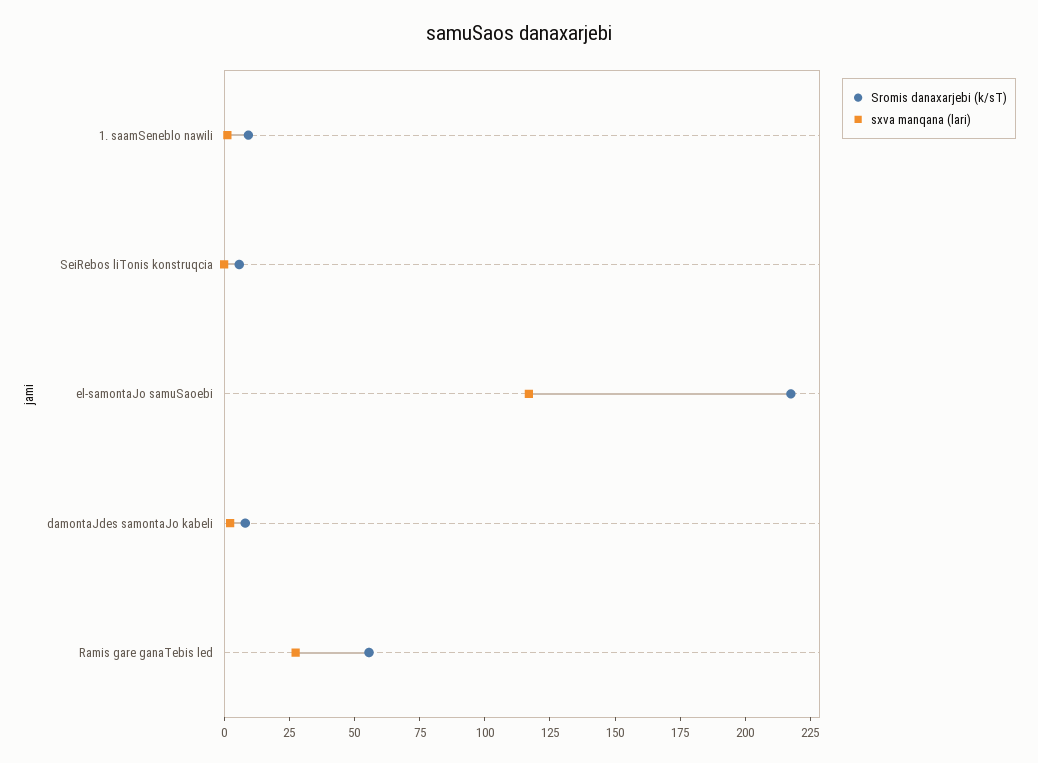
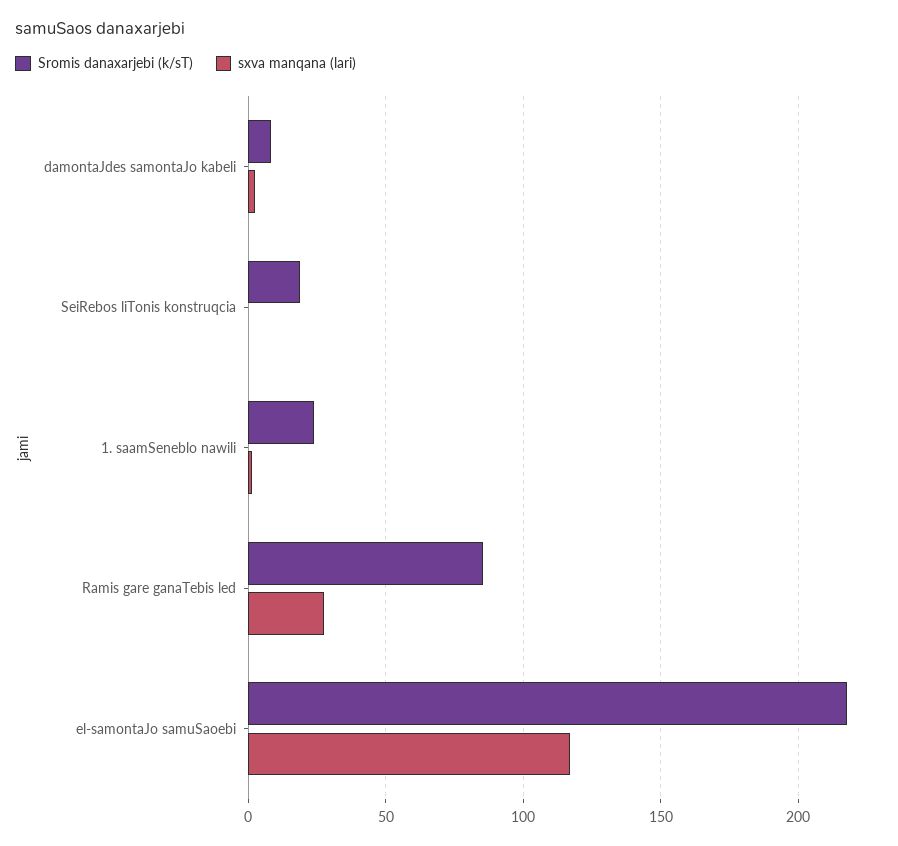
  {
    "Sromis danaxarjebi (k/sT)": {
-     "1. saamSeneblo nawili": 10,
+     "1. saamSeneblo nawili": 25,
-     "SeiRebos liTonis konstruqcia": 5,
+     "SeiRebos liTonis konstruqcia": 20,
      "el-samontaJo samuSaoebi": 220,
      "damontaJdes samontaJo kabeli": 10,
-     "Ramis gare ganaTebis led": 55
+     "Ramis gare ganaTebis led": 85
    },
    "sxva manqana (lari)": {
      "1. saamSeneblo nawili": 0,
      "SeiRebos liTonis konstruqcia": 0,
      "el-samontaJo samuSaoebi": 115,
      "damontaJdes samontaJo kabeli": 0,
      "Ramis gare ganaTebis led": 25
    }
  }

